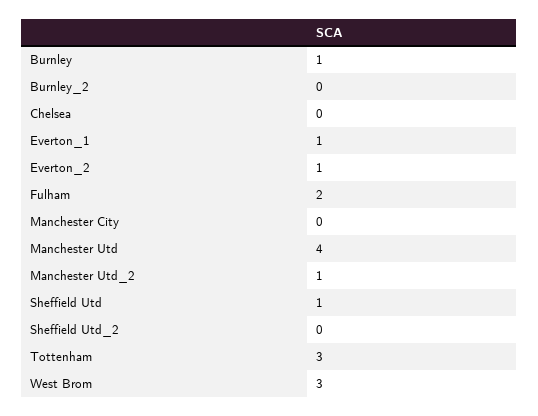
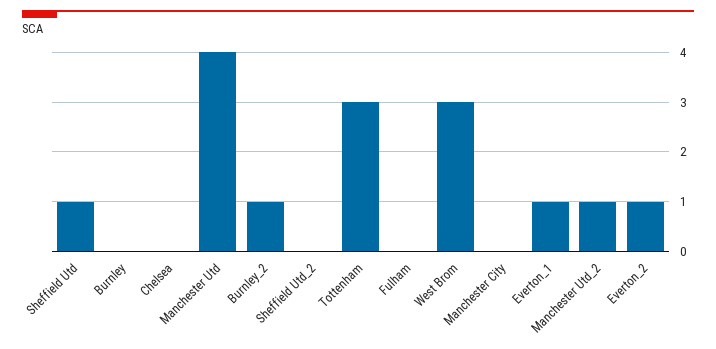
  {
-   "Burnley": 1,
+   "Burnley": 0,
-   "Burnley_2": 0,
+   "Burnley_2": 1,
    "Chelsea": 0,
    "Everton_1": 1,
    "Everton_2": 1,
-   "Fulham": 2,
+   "Fulham": 0,
    "Manchester City": 0,
    "Manchester Utd": 4,
    "Manchester Utd_2": 1,
    "Sheffield Utd": 1,
    "Sheffield Utd_2": 0,
    "Tottenham": 3,
    "West Brom": 3
  }

